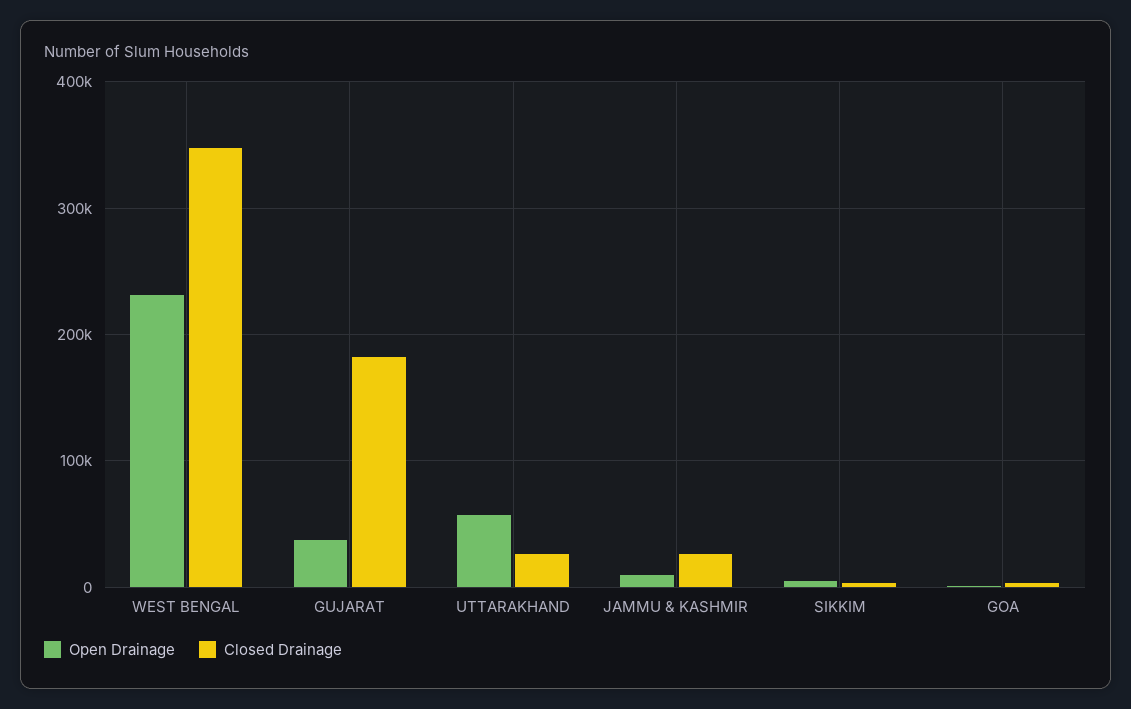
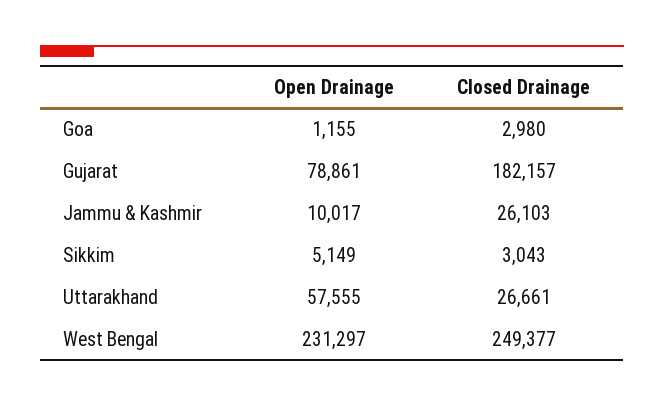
  {
    "Open Drainage": {
      "WEST BENGAL": 231297,
-     "GUJARAT": 40000,
+     "GUJARAT": 78861,
      "UTTARAKHAND": 57555,
      "JAMMU & KASHMIR": 10017,
      "SIKKIM": 5149,
      "GOA": 1155
    },
    "Closed Drainage": {
-     "WEST BENGAL": 350000,
+     "WEST BENGAL": 249377,
      "GUJARAT": 182157,
      "UTTARAKHAND": 26661,
      "JAMMU & KASHMIR": 26103,
      "SIKKIM": 3043,
      "GOA": 2980
    }
  }

